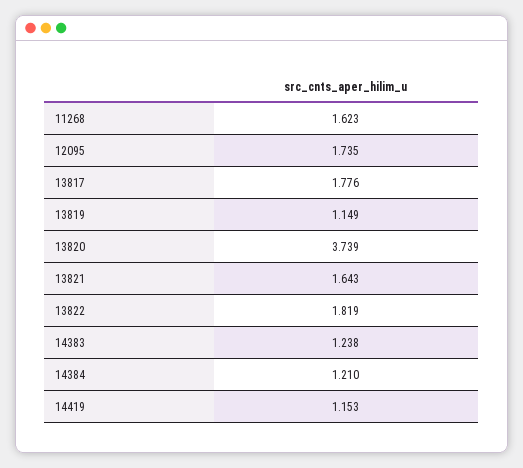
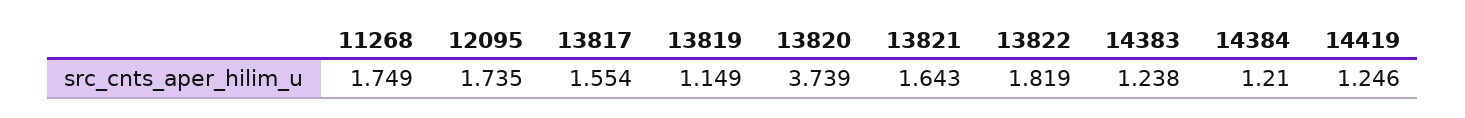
  {
-   "11268": 1.623,
+   "11268": 1.749,
    "12095": 1.735,
-   "13817": 1.776,
+   "13817": 1.554,
    "13819": 1.149,
    "13820": 3.739,
    "13821": 1.643,
    "13822": 1.819,
    "14383": 1.238,
    "14384": 1.21,
-   "14419": 1.153
+   "14419": 1.246
  }

